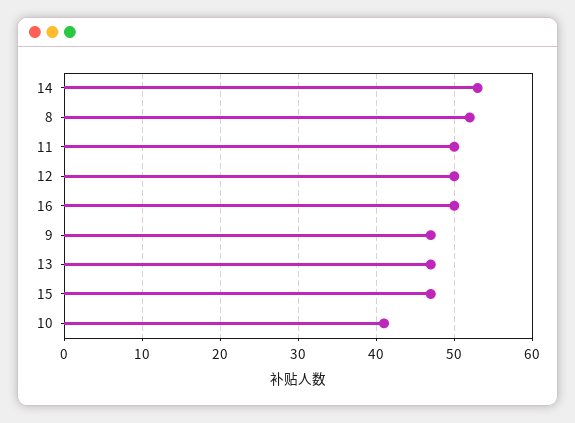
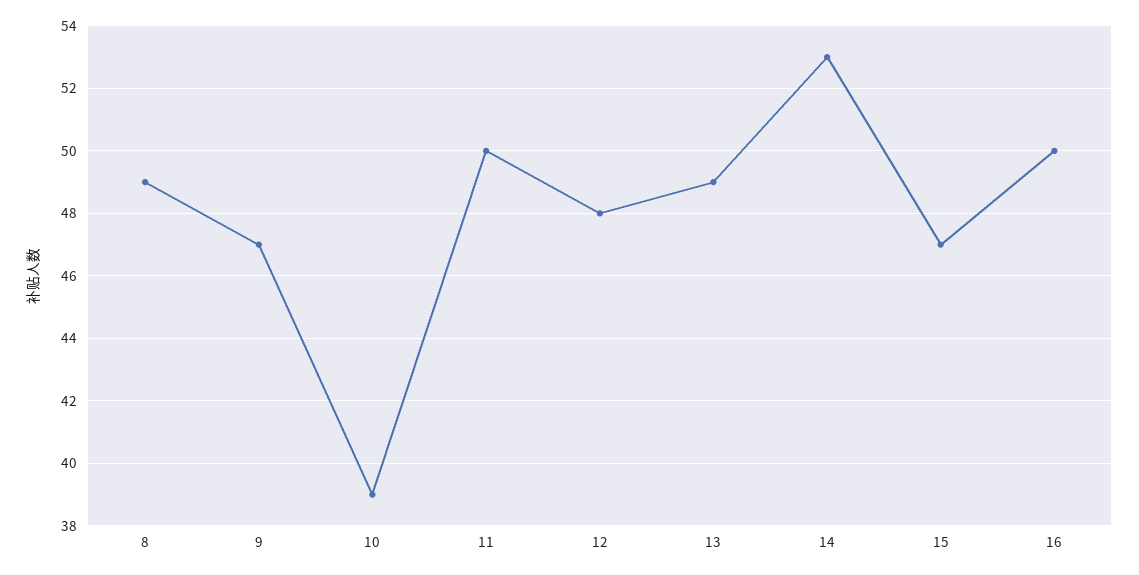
  {
    "14": 53,
-   "8": 52,
+   "8": 49,
    "11": 50,
-   "12": 50,
+   "12": 48,
    "16": 50,
    "9": 47,
-   "13": 47,
+   "13": 49,
    "15": 47,
-   "10": 41
+   "10": 39
  }

